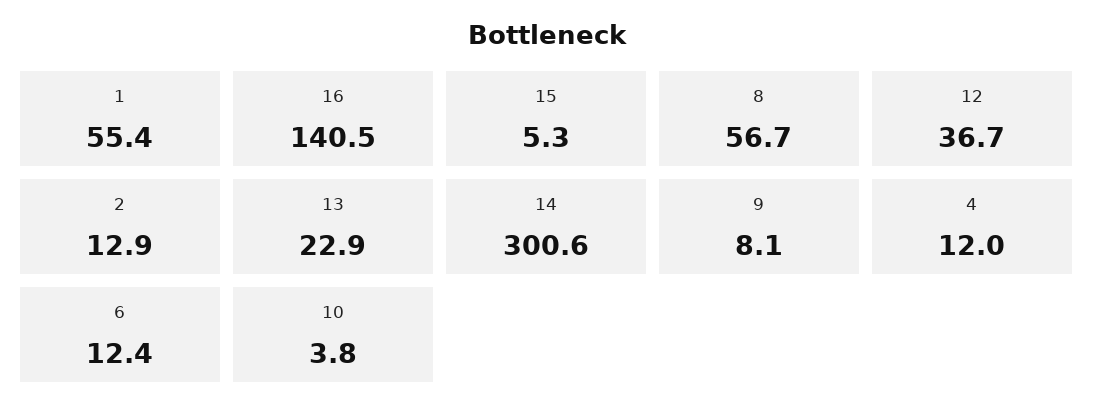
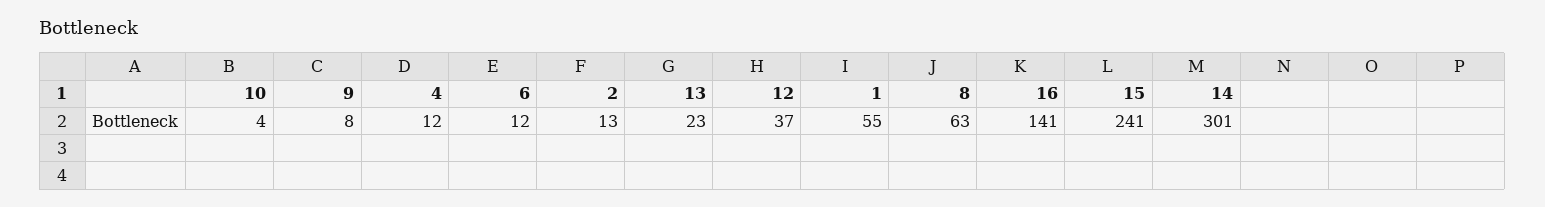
  {
    "1": 55.4,
    "16": 140.5,
-   "15": 5.3,
+   "15": 241,
-   "8": 56.7,
+   "8": 63,
    "12": 36.7,
    "2": 12.9,
    "13": 22.9,
    "14": 300.6,
    "9": 8.1,
    "4": 12,
    "6": 12.4,
    "10": 3.8
  }

